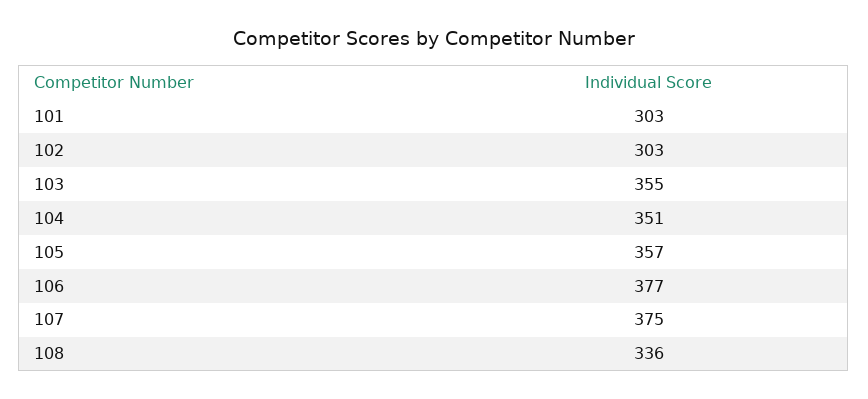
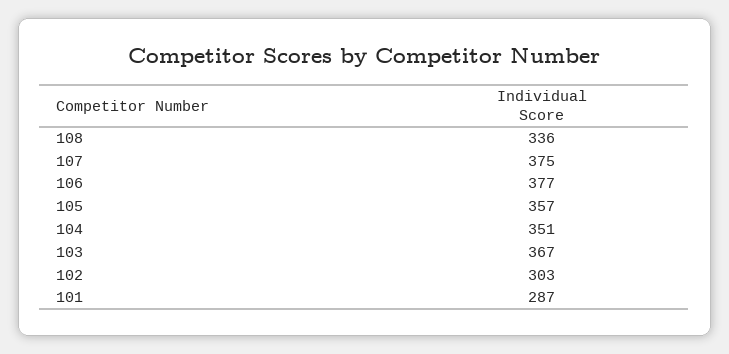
  {
-   "101": 303,
+   "101": 287,
    "102": 303,
-   "103": 355,
+   "103": 367,
    "104": 351,
    "105": 357,
    "106": 377,
    "107": 375,
    "108": 336
  }

